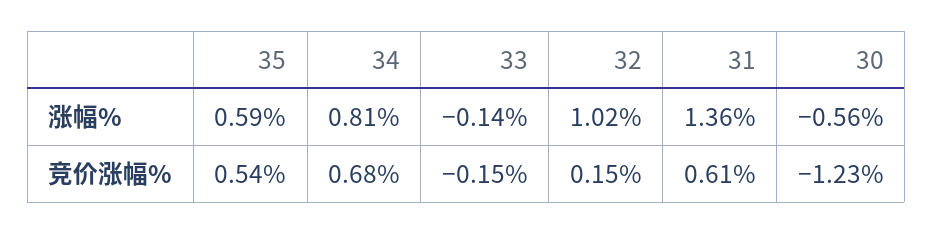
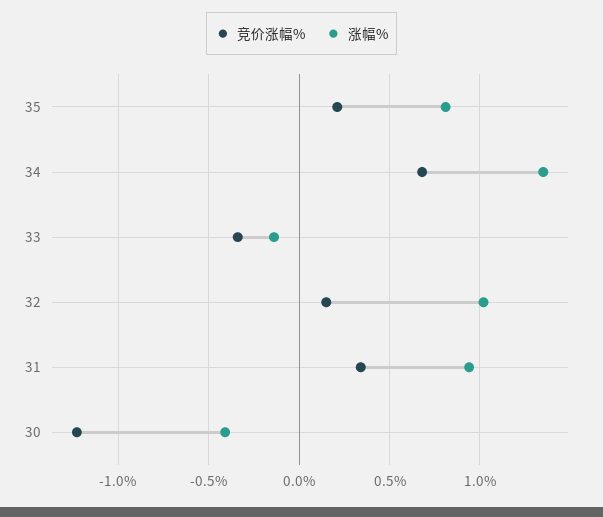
  {
    "涨幅%": {
-     "35": 0.59,
+     "35": 0.8,
-     "34": 0.81,
+     "34": 1.35,
      "33": -0.14,
      "32": 1.02,
-     "31": 1.36,
+     "31": 0.95,
-     "30": -0.56
+     "30": -0.4
    },
    "竞价涨幅%": {
-     "35": 0.54,
+     "35": 0.2,
      "34": 0.68,
-     "33": -0.15,
+     "33": -0.35,
      "32": 0.15,
-     "31": 0.61,
+     "31": 0.35,
      "30": -1.23
    }
  }

